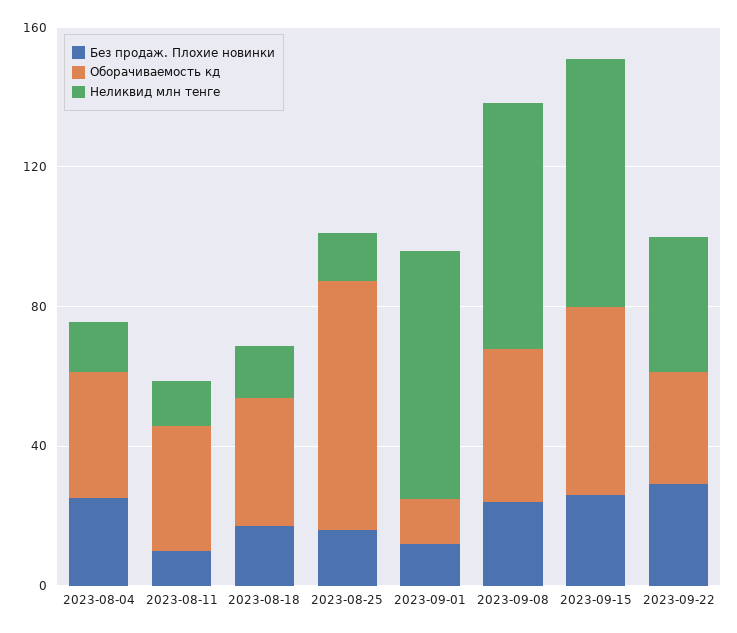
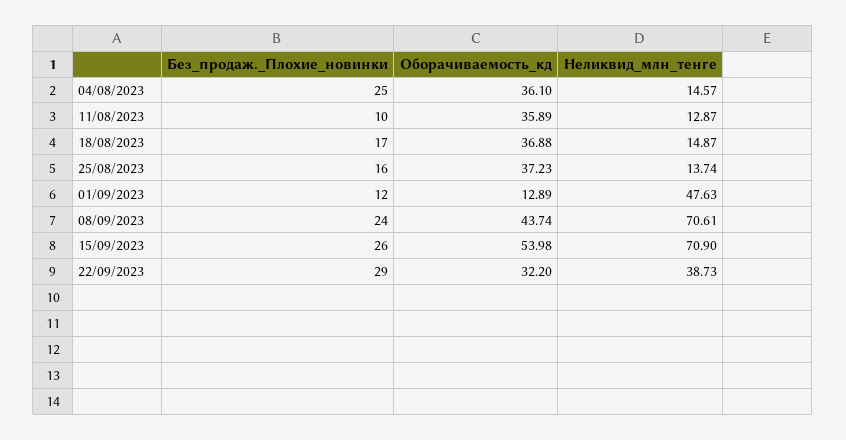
  {
    "Без продаж. Плохие новинки": {
      "2023-08-04": 25,
      "2023-08-11": 10,
      "2023-08-18": 17,
      "2023-08-25": 16,
      "2023-09-01": 12,
      "2023-09-08": 24,
      "2023-09-15": 26,
      "2023-09-22": 29
    },
    "Оборачиваемость кд": {
      "2023-08-04": 36.1,
      "2023-08-11": 35.89,
      "2023-08-18": 36.88,
-     "2023-08-25": 70,
+     "2023-08-25": 37.23,
      "2023-09-01": 12.89,
      "2023-09-08": 43.74,
      "2023-09-15": 53.98,
      "2023-09-22": 32.2
    },
    "Неликвид млн тенге": {
      "2023-08-04": 14.57,
      "2023-08-11": 12.87,
      "2023-08-18": 14.87,
      "2023-08-25": 13.74,
-     "2023-09-01": 70,
+     "2023-09-01": 47.63,
      "2023-09-08": 70.61,
      "2023-09-15": 70.9,
      "2023-09-22": 38.73
    }
  }

